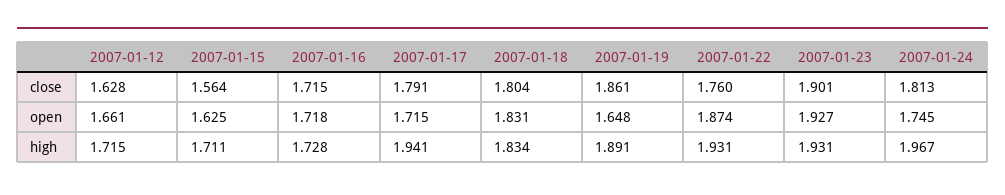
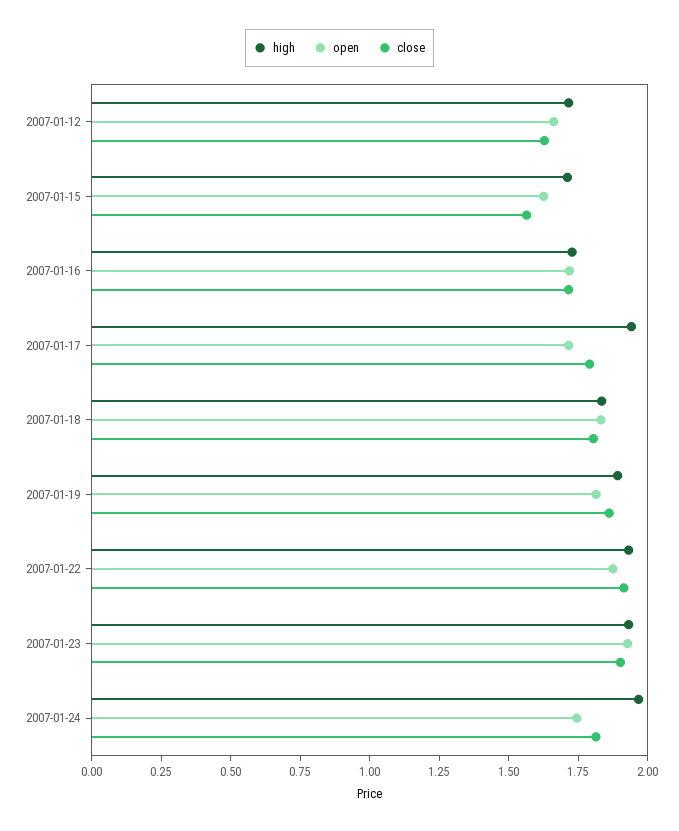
  {
    "close": {
      "2007-01-12": 1.628,
      "2007-01-15": 1.564,
      "2007-01-16": 1.715,
      "2007-01-17": 1.791,
      "2007-01-18": 1.804,
      "2007-01-19": 1.861,
-     "2007-01-22": 1.76,
+     "2007-01-22": 1.9,
      "2007-01-23": 1.901,
      "2007-01-24": 1.813
    },
    "open": {
      "2007-01-12": 1.661,
      "2007-01-15": 1.625,
      "2007-01-16": 1.718,
      "2007-01-17": 1.715,
      "2007-01-18": 1.831,
-     "2007-01-19": 1.648,
+     "2007-01-19": 1.8,
      "2007-01-22": 1.874,
      "2007-01-23": 1.927,
      "2007-01-24": 1.745
    },
    "high": {
      "2007-01-12": 1.715,
      "2007-01-15": 1.711,
      "2007-01-16": 1.728,
      "2007-01-17": 1.941,
      "2007-01-18": 1.834,
      "2007-01-19": 1.891,
      "2007-01-22": 1.931,
      "2007-01-23": 1.931,
      "2007-01-24": 1.967
    }
  }

